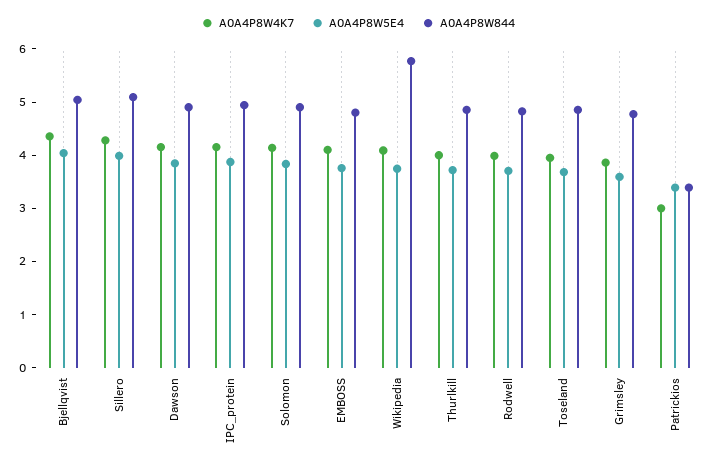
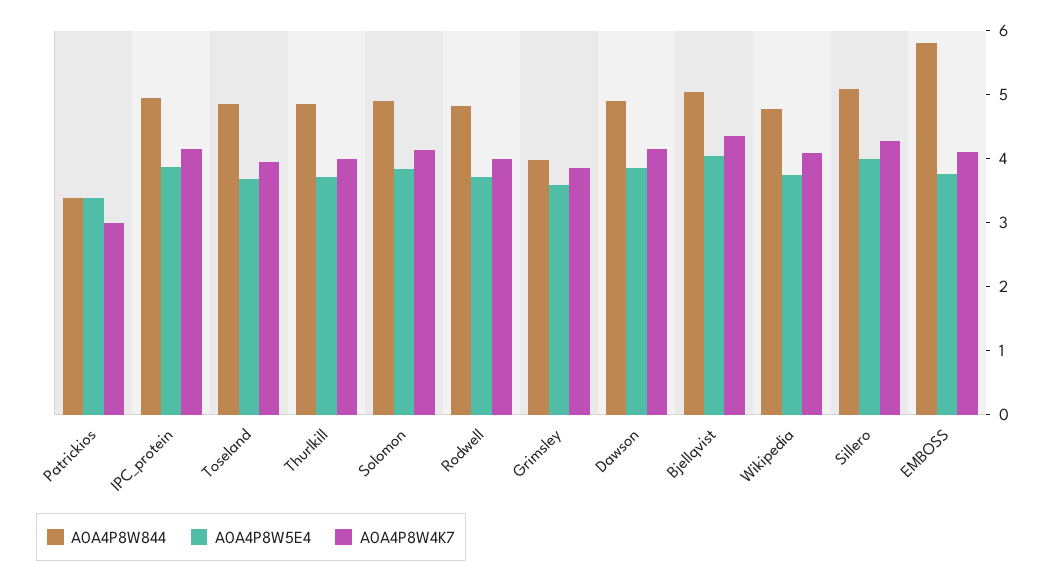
  {
    "A0A4P8W4K7": {
      "Bjellqvist": 4.4,
      "Sillero": 4.2,
      "Dawson": 4.2,
      "IPC_protein": 4.2,
      "Solomon": 4.2,
      "EMBOSS": 4.2,
      "Wikipedia": 4,
      "Thurlkill": 4,
      "Rodwell": 4,
      "Toseland": 4,
      "Grimsley": 3.8,
      "Patrickios": 3
    },
    "A0A4P8W5E4": {
      "Bjellqvist": 4,
      "Sillero": 4,
      "Dawson": 3.8,
      "IPC_protein": 3.8,
      "Solomon": 3.8,
      "EMBOSS": 3.8,
      "Wikipedia": 3.8,
      "Thurlkill": 3.8,
      "Rodwell": 3.8,
      "Toseland": 3.6,
      "Grimsley": 3.6,
      "Patrickios": 3.4
    },
    "A0A4P8W844": {
      "Bjellqvist": 5,
      "Sillero": 5,
      "Dawson": 5,
      "IPC_protein": 5,
      "Solomon": 5,
-     "EMBOSS": 4.8,
+     "EMBOSS": 5.8,
-     "Wikipedia": 5.8,
+     "Wikipedia": 4.8,
      "Thurlkill": 4.8,
      "Rodwell": 4.8,
      "Toseland": 4.8,
-     "Grimsley": 4.8,
+     "Grimsley": 4,
      "Patrickios": 3.4
    }
  }

